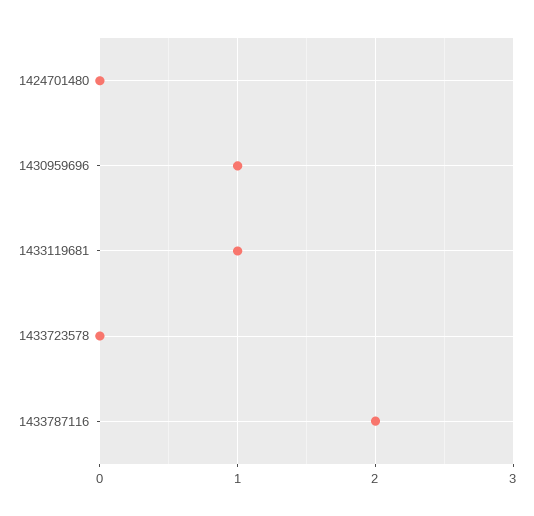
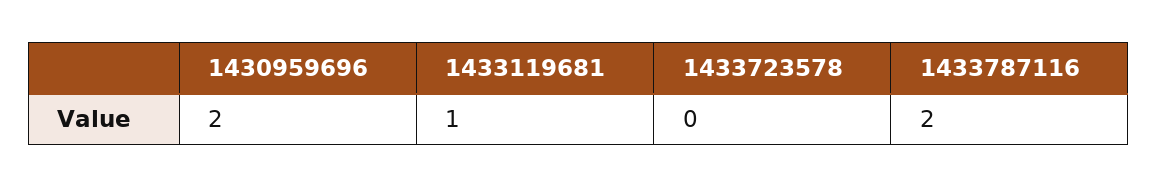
  {
-   "1424701480": 0,
-   "1430959696": 1,
+   "1430959696": 2,
    "1433119681": 1,
    "1433723578": 0,
    "1433787116": 2
  }

